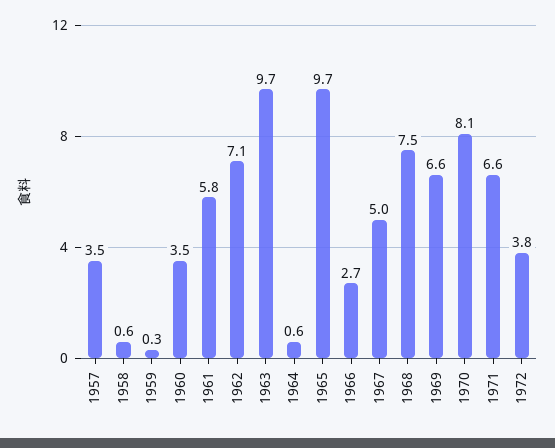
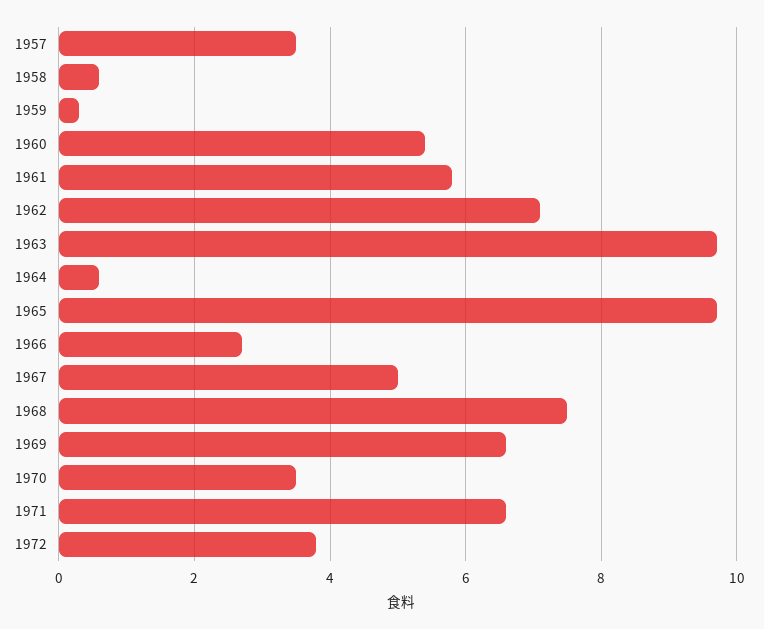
  {
    "1957": 3.5,
    "1958": 0.6,
    "1959": 0.3,
-   "1960": 3.5,
+   "1960": 5.5,
    "1961": 5.8,
    "1962": 7.1,
    "1963": 9.7,
    "1964": 0.6,
    "1965": 9.7,
    "1966": 2.7,
    "1967": 5,
    "1968": 7.5,
    "1969": 6.6,
-   "1970": 8.1,
+   "1970": 3.5,
    "1971": 6.6,
    "1972": 3.8
  }

